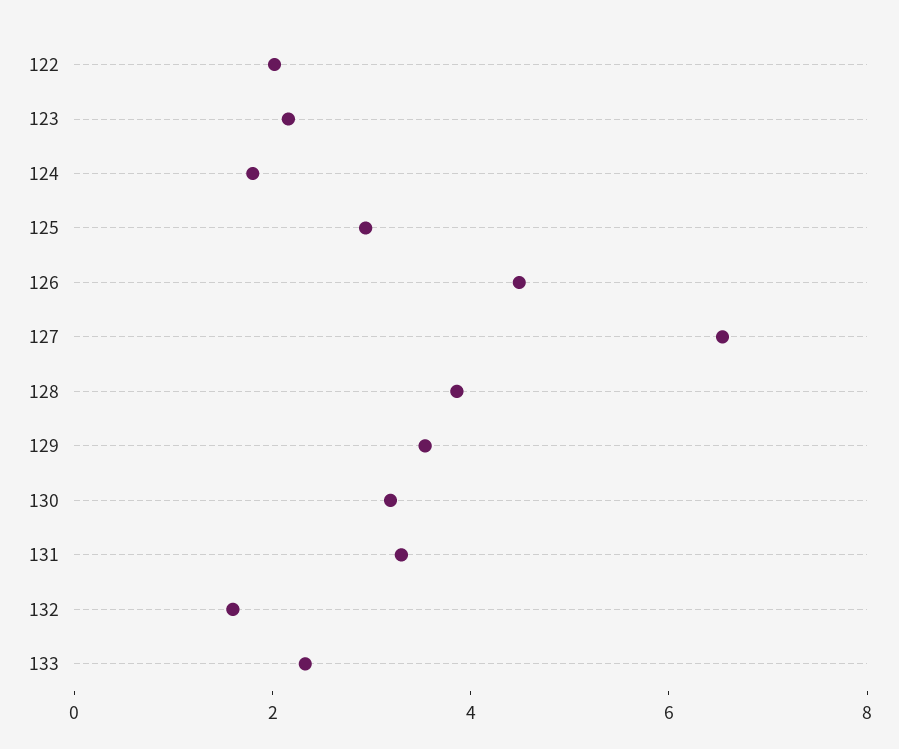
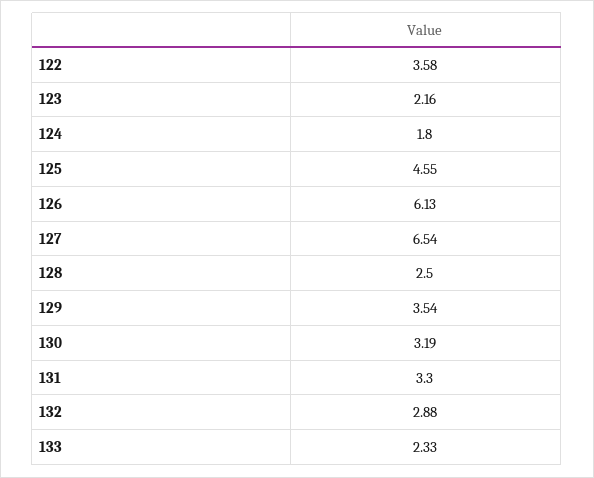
  {
-   "122": 2,
+   "122": 3.58,
    "123": 2.16,
    "124": 1.8,
-   "125": 3,
+   "125": 4.55,
-   "126": 4.5,
+   "126": 6.13,
    "127": 6.54,
-   "128": 4,
+   "128": 2.5,
    "129": 3.54,
    "130": 3.19,
    "131": 3.3,
-   "132": 1.5,
+   "132": 2.88,
    "133": 2.33
  }

